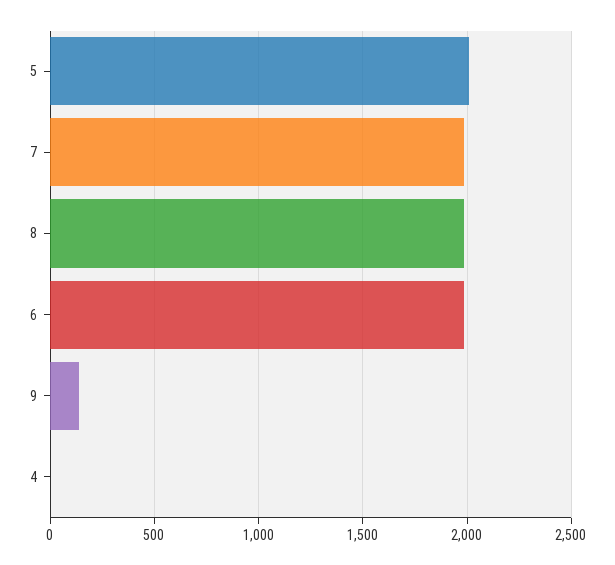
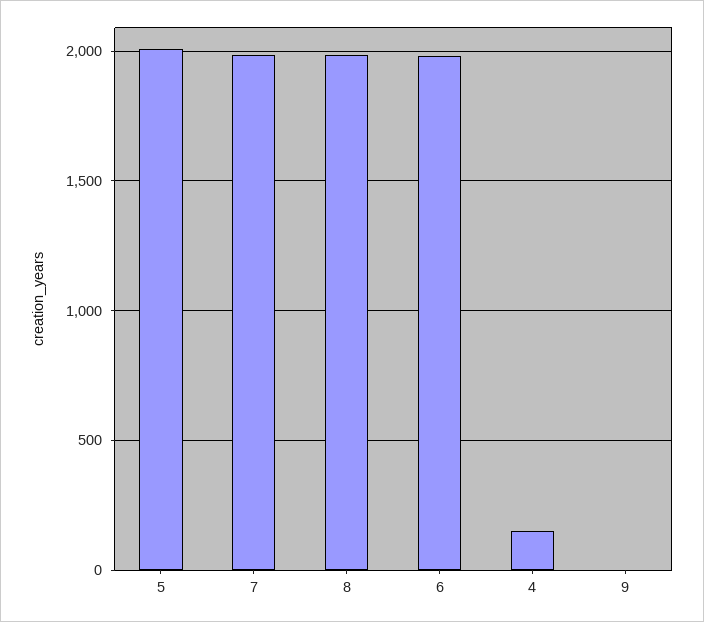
  {
    "5": 2000,
    "7": 2000,
    "8": 2000,
    "6": 2000,
-   "9": 150,
+   "9": 0,
-   "4": 0
+   "4": 150
  }

